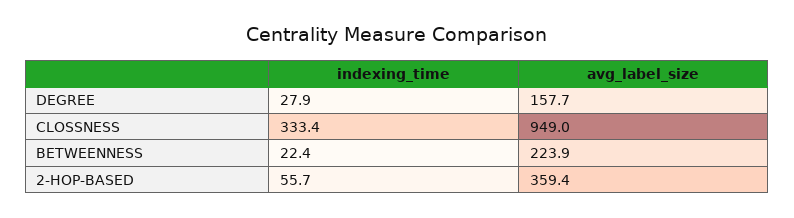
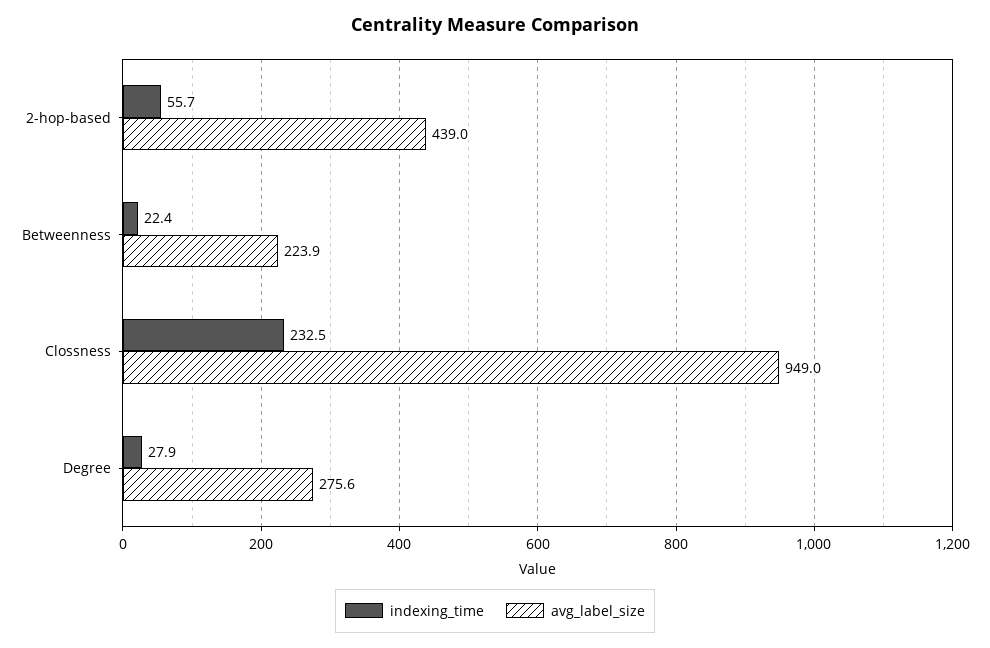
  {
    "indexing_time": {
      "DEGREE": 27.9,
-     "CLOSSNESS": 333.4,
+     "CLOSSNESS": 232.5,
      "BETWEENNESS": 22.4,
      "2-HOP-BASED": 55.7
    },
    "avg_label_size": {
-     "DEGREE": 157.7,
+     "DEGREE": 275.6,
      "CLOSSNESS": 949,
      "BETWEENNESS": 223.9,
-     "2-HOP-BASED": 359.4
+     "2-HOP-BASED": 439
    }
  }

